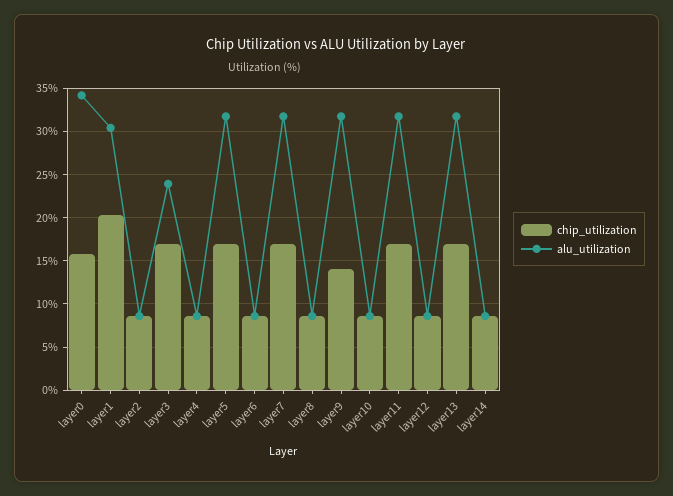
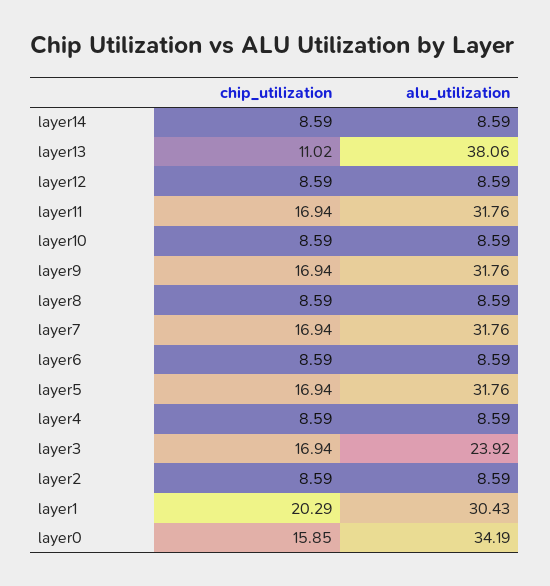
  {
    "chip_utilization": {
      "layer0": 15.85,
      "layer1": 20.29,
      "layer2": 8.59,
      "layer3": 16.94,
      "layer4": 8.59,
      "layer5": 16.94,
      "layer6": 8.59,
      "layer7": 16.94,
      "layer8": 8.59,
-     "layer9": 14,
+     "layer9": 16.94,
      "layer10": 8.59,
      "layer11": 16.94,
      "layer12": 8.59,
-     "layer13": 17,
+     "layer13": 11.02,
      "layer14": 8.59
    },
    "alu_utilization": {
      "layer0": 34.19,
      "layer1": 30.43,
      "layer2": 8.59,
      "layer3": 23.92,
      "layer4": 8.59,
      "layer5": 31.76,
      "layer6": 8.59,
      "layer7": 31.76,
      "layer8": 8.59,
      "layer9": 31.76,
      "layer10": 8.59,
      "layer11": 31.76,
      "layer12": 8.59,
-     "layer13": 32,
+     "layer13": 38.06,
      "layer14": 8.59
    }
  }

